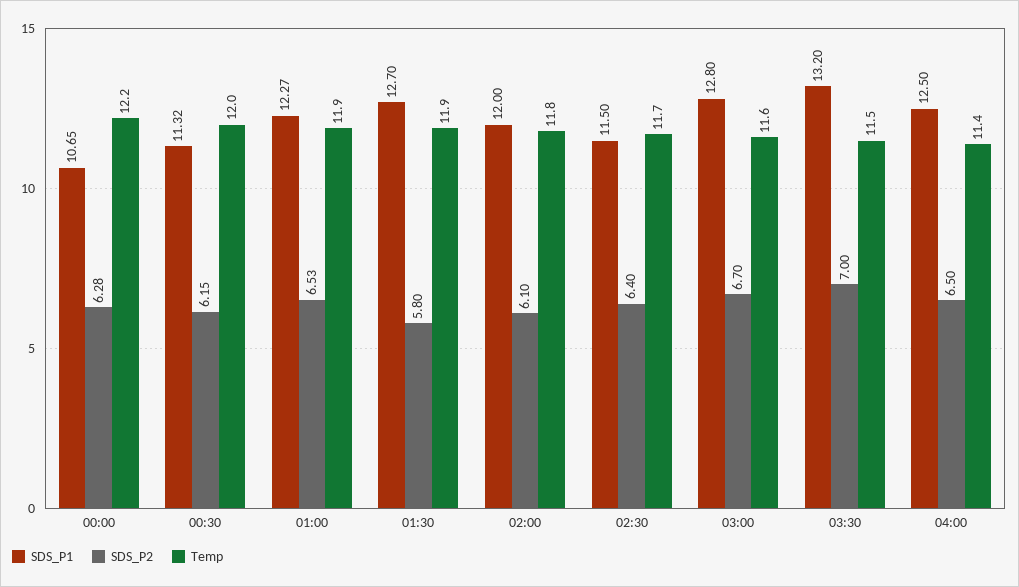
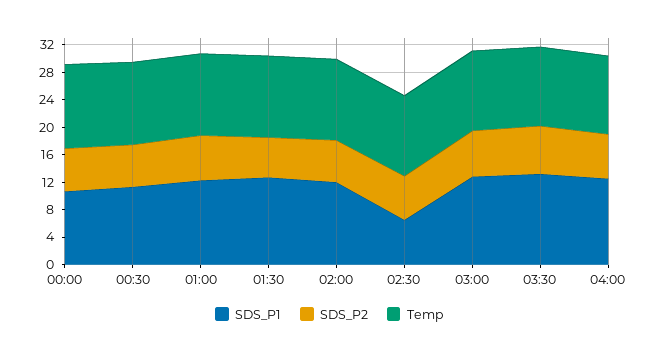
  {
    "SDS_P1": {
      "00:00": 10.65,
      "00:30": 11.32,
      "01:00": 12.27,
      "01:30": 12.7,
      "02:00": 12,
-     "02:30": 11.5,
+     "02:30": 6,
      "03:00": 12.8,
      "03:30": 13.2,
      "04:00": 12.5
    },
    "SDS_P2": {
      "00:00": 6.28,
      "00:30": 6.15,
      "01:00": 6.53,
      "01:30": 5.8,
      "02:00": 6.1,
      "02:30": 6.4,
      "03:00": 6.7,
      "03:30": 7,
      "04:00": 6.5
    },
    "Temp": {
      "00:00": 12.2,
      "00:30": 12,
      "01:00": 11.9,
      "01:30": 11.9,
      "02:00": 11.8,
      "02:30": 11.7,
      "03:00": 11.6,
      "03:30": 11.5,
      "04:00": 11.4
    }
  }

